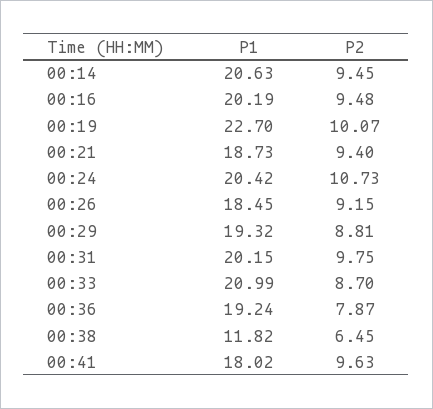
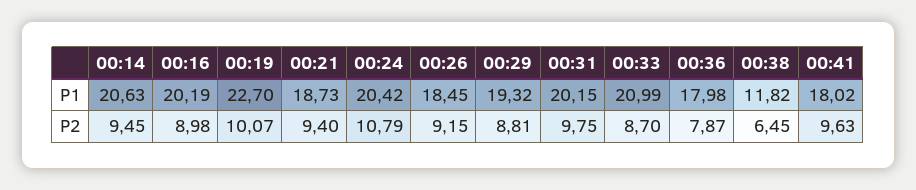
  {
    "P1": {
      "00:14": 20.63,
      "00:16": 20.19,
      "00:19": 22.7,
      "00:21": 18.73,
      "00:24": 20.42,
      "00:26": 18.45,
      "00:29": 19.32,
      "00:31": 20.15,
      "00:33": 20.99,
-     "00:36": 19.24,
+     "00:36": 17.98,
      "00:38": 11.82,
      "00:41": 18.02
    },
    "P2": {
      "00:14": 9.45,
-     "00:16": 9.48,
+     "00:16": 8.98,
      "00:19": 10.07,
      "00:21": 9.4,
-     "00:24": 10.73,
+     "00:24": 10.79,
      "00:26": 9.15,
      "00:29": 8.81,
      "00:31": 9.75,
      "00:33": 8.7,
      "00:36": 7.87,
      "00:38": 6.45,
      "00:41": 9.63
    }
  }

